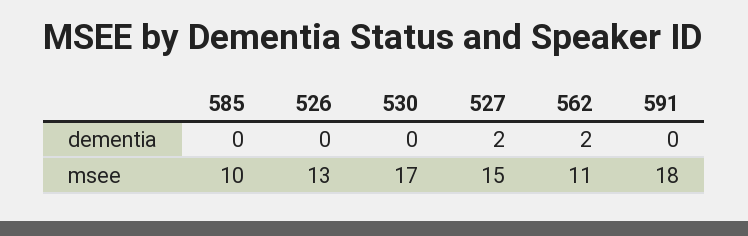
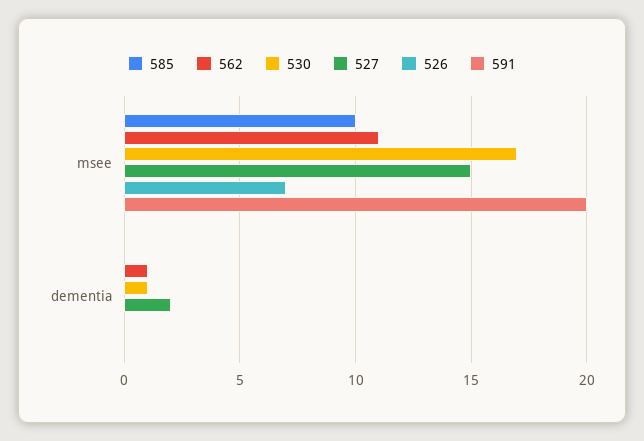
  {
    "585": {
      "dementia": 0,
      "msee": 10
    },
    "526": {
      "dementia": 0,
-     "msee": 13
+     "msee": 7
    },
    "530": {
-     "dementia": 0,
+     "dementia": 1,
      "msee": 17
    },
    "527": {
      "dementia": 2,
      "msee": 15
    },
    "562": {
-     "dementia": 2,
+     "dementia": 1,
      "msee": 11
    },
    "591": {
      "dementia": 0,
-     "msee": 18
+     "msee": 20
    }
  }

